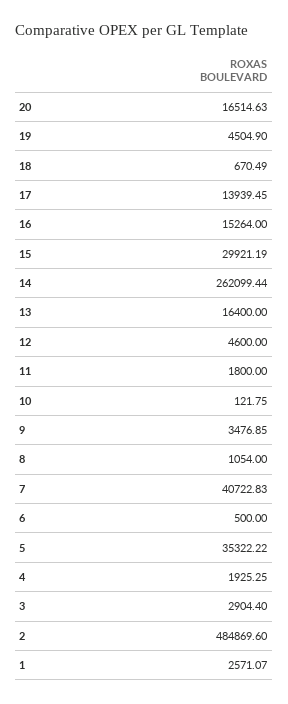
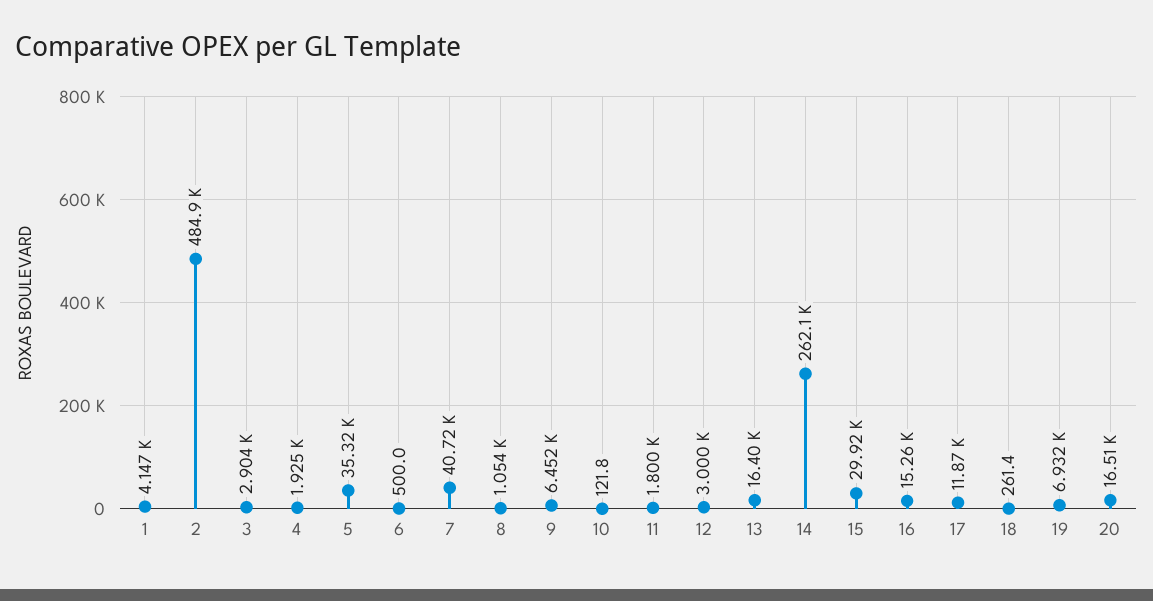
  {
    "20": 16514.63,
-   "19": 4504.9,
+   "19": 6932,
-   "18": 670.49,
+   "18": 261.4,
-   "17": 13939.45,
+   "17": 11870,
    "16": 15264,
    "15": 29921.19,
    "14": 262099.44,
    "13": 16400,
-   "12": 4600,
+   "12": 3000,
    "11": 1800,
    "10": 121.75,
-   "9": 3476.85,
+   "9": 6452,
    "8": 1054,
    "7": 40722.83,
    "6": 500,
    "5": 35322.22,
    "4": 1925.25,
    "3": 2904.4,
    "2": 484869.6,
-   "1": 2571.07
+   "1": 4147
  }

